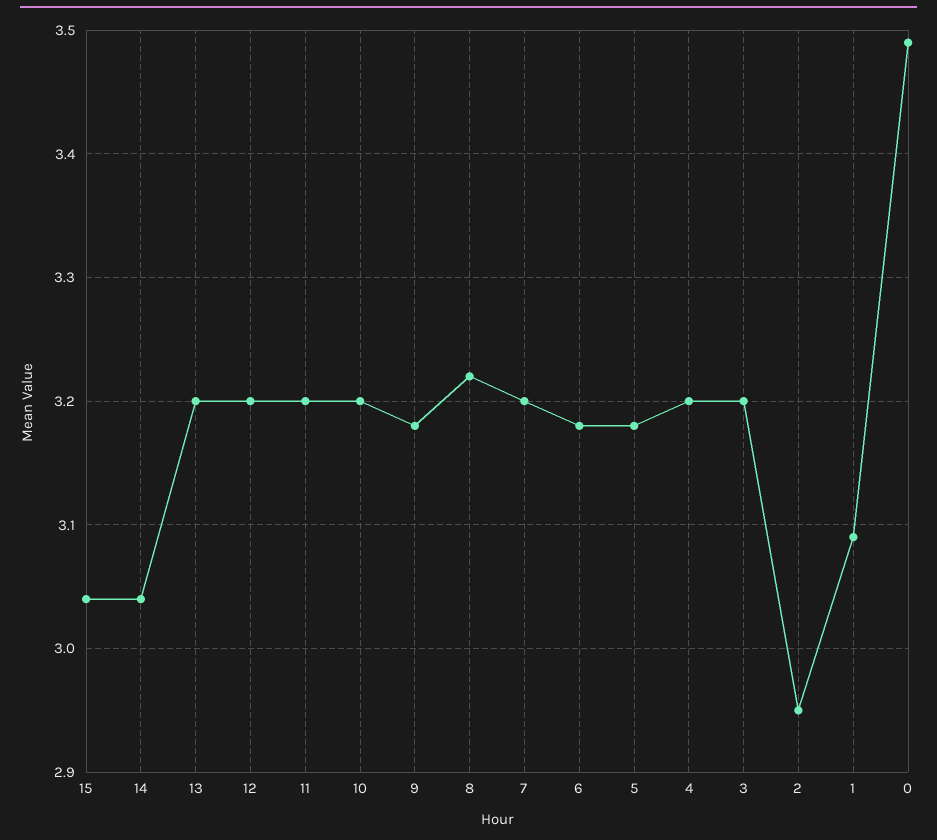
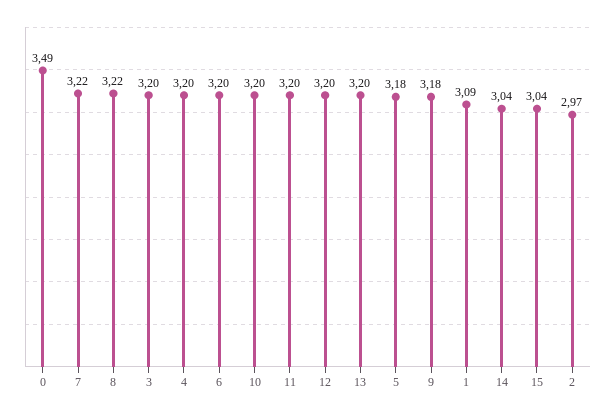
  {
    "15": 3.04,
    "14": 3.04,
    "13": 3.2,
    "12": 3.2,
    "11": 3.2,
    "10": 3.2,
    "9": 3.18,
    "8": 3.22,
-   "7": 3.2,
+   "7": 3.22,
-   "6": 3.18,
+   "6": 3.2,
    "5": 3.18,
    "4": 3.2,
    "3": 3.2,
-   "2": 2.95,
+   "2": 2.97,
    "1": 3.09,
    "0": 3.49
  }

